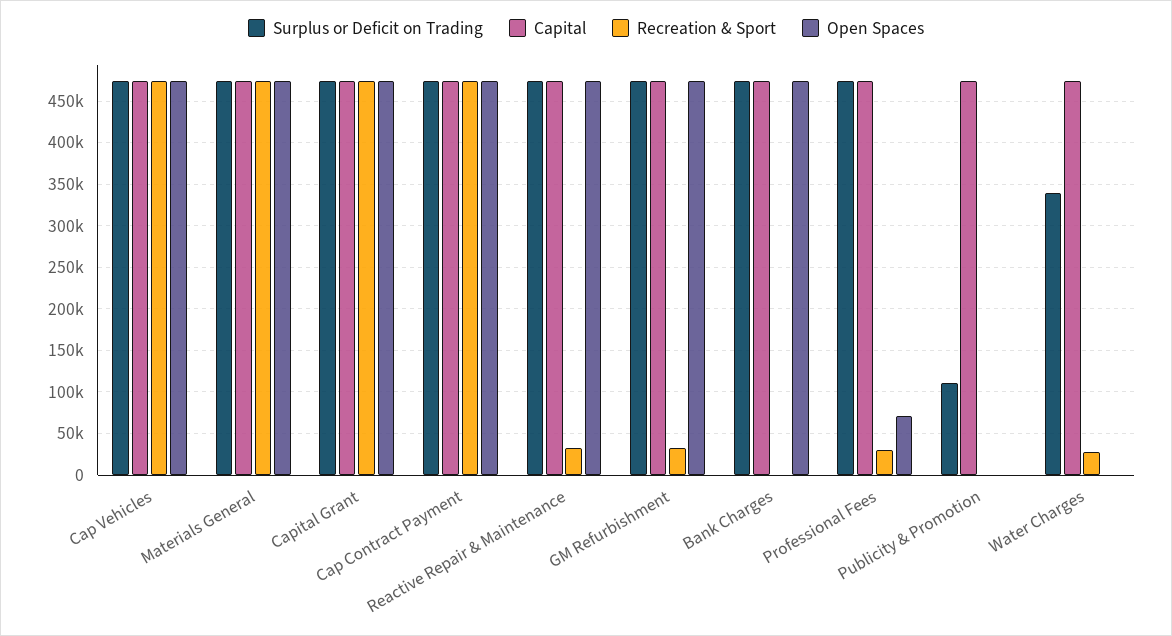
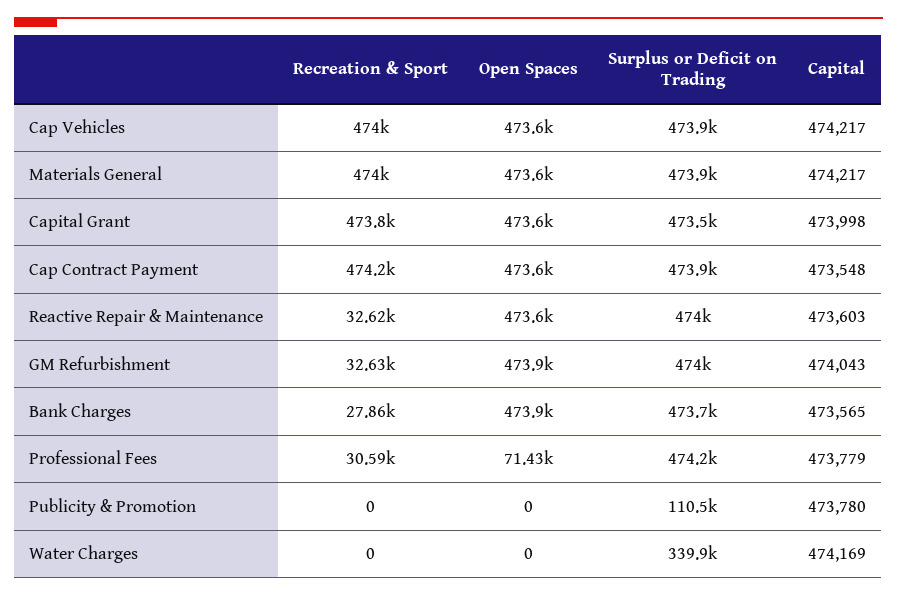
  {
    "Surplus or Deficit on Trading": {
      "Cap Vehicles": 473900,
      "Materials General": 473900,
      "Capital Grant": 473500,
      "Cap Contract Payment": 473900,
      "Reactive Repair & Maintenance": 474000,
      "GM Refurbishment": 474000,
      "Bank Charges": 473700,
      "Professional Fees": 474200,
      "Publicity & Promotion": 110500,
      "Water Charges": 339900
    },
    "Capital": {
      "Cap Vehicles": 474217,
      "Materials General": 474217,
      "Capital Grant": 473998,
      "Cap Contract Payment": 473548,
      "Reactive Repair & Maintenance": 473603,
      "GM Refurbishment": 474043,
      "Bank Charges": 473565,
      "Professional Fees": 473779,
      "Publicity & Promotion": 473780,
      "Water Charges": 474169
    },
    "Recreation & Sport": {
      "Cap Vehicles": 474000,
      "Materials General": 474000,
      "Capital Grant": 473800,
      "Cap Contract Payment": 474200,
      "Reactive Repair & Maintenance": 32620,
      "GM Refurbishment": 32630,
-     "Bank Charges": 0,
+     "Bank Charges": 27860,
      "Professional Fees": 30590,
      "Publicity & Promotion": 0,
-     "Water Charges": 30000
+     "Water Charges": 0
    },
    "Open Spaces": {
      "Cap Vehicles": 473600,
      "Materials General": 473600,
      "Capital Grant": 473600,
      "Cap Contract Payment": 473600,
      "Reactive Repair & Maintenance": 473600,
      "GM Refurbishment": 473900,
      "Bank Charges": 473900,
      "Professional Fees": 71430,
      "Publicity & Promotion": 0,
      "Water Charges": 0
    }
  }

